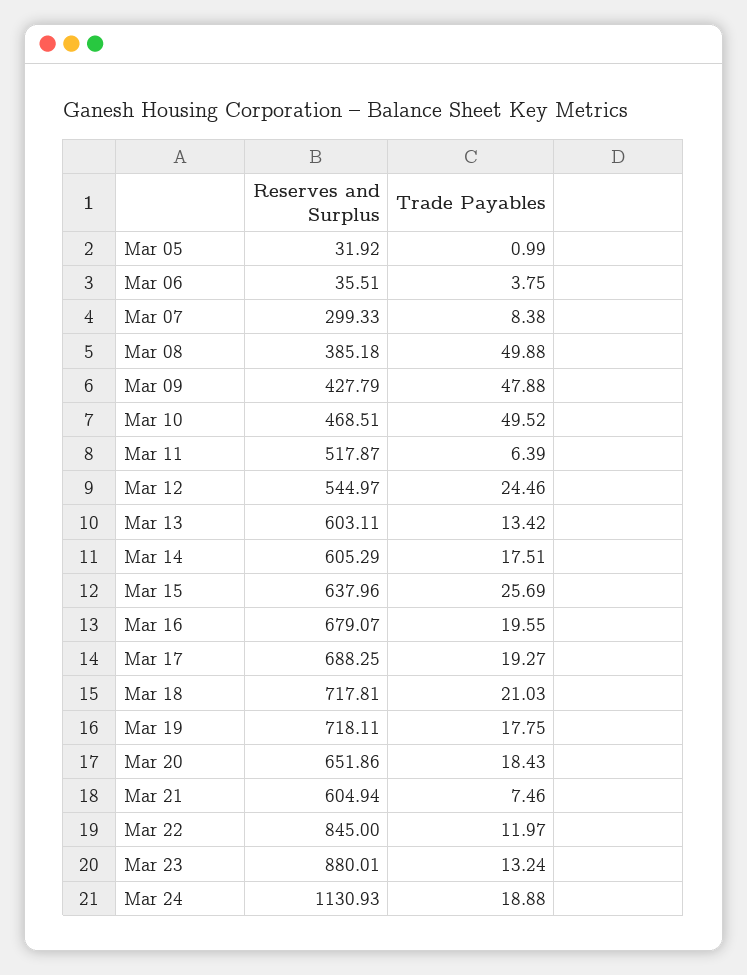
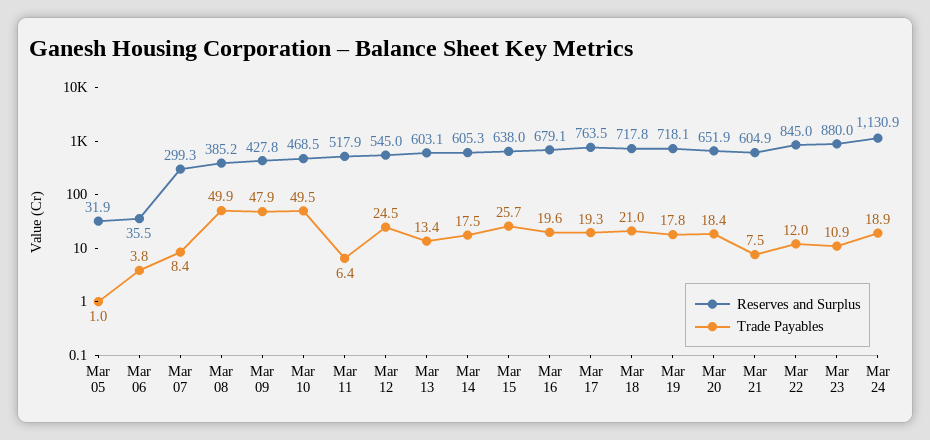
  {
    "Reserves and Surplus": {
      "Mar 05": 31.92,
      "Mar 06": 35.51,
      "Mar 07": 299.33,
      "Mar 08": 385.18,
      "Mar 09": 427.79,
      "Mar 10": 468.51,
      "Mar 11": 517.87,
      "Mar 12": 544.97,
      "Mar 13": 603.11,
      "Mar 14": 605.29,
      "Mar 15": 637.96,
      "Mar 16": 679.07,
-     "Mar 17": 688.25,
+     "Mar 17": 763.5,
      "Mar 18": 717.81,
      "Mar 19": 718.11,
      "Mar 20": 651.86,
      "Mar 21": 604.94,
      "Mar 22": 845,
      "Mar 23": 880.01,
      "Mar 24": 1130.93
    },
    "Trade Payables": {
      "Mar 05": 0.99,
      "Mar 06": 3.75,
      "Mar 07": 8.38,
      "Mar 08": 49.88,
      "Mar 09": 47.88,
      "Mar 10": 49.52,
      "Mar 11": 6.39,
      "Mar 12": 24.46,
      "Mar 13": 13.42,
      "Mar 14": 17.51,
      "Mar 15": 25.69,
      "Mar 16": 19.55,
      "Mar 17": 19.27,
      "Mar 18": 21.03,
      "Mar 19": 17.75,
      "Mar 20": 18.43,
      "Mar 21": 7.46,
      "Mar 22": 11.97,
-     "Mar 23": 13.24,
+     "Mar 23": 10.9,
      "Mar 24": 18.88
    }
  }

